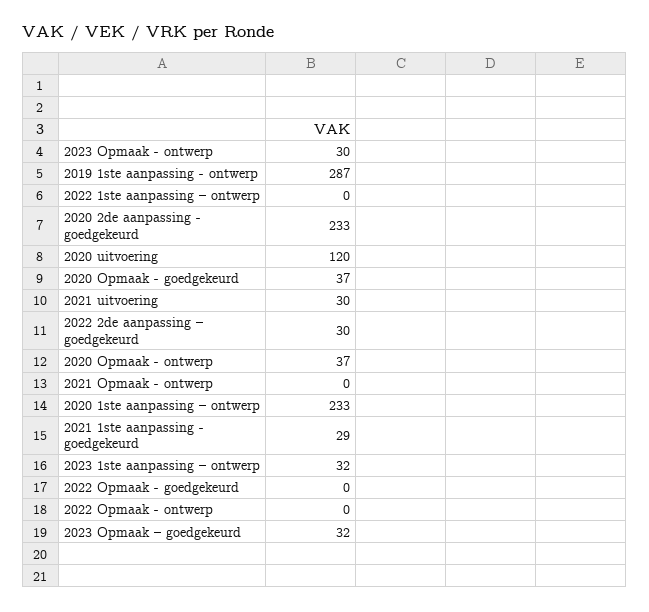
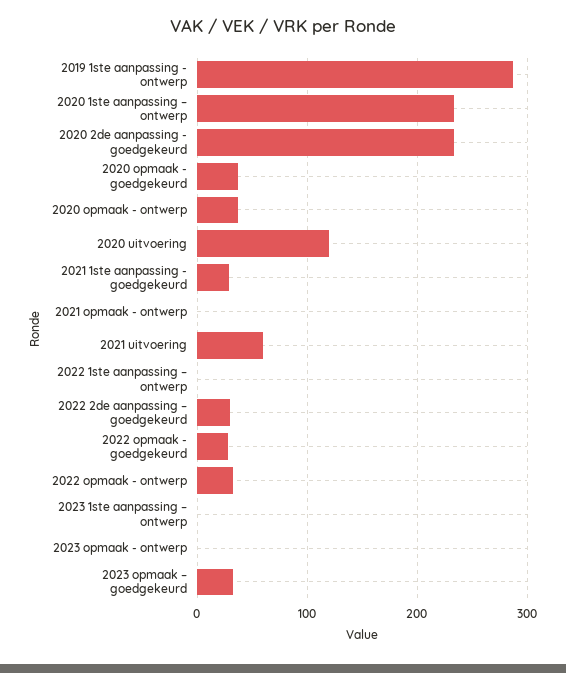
  {
-   "2023 Opmaak - ontwerp": 30,
+   "2023 Opmaak - ontwerp": 0,
    "2019 1ste aanpassing - ontwerp": 287,
    "2022 1ste aanpassing – ontwerp": 0,
    "2020 2de aanpassing - goedgekeurd": 233,
    "2020 uitvoering": 120,
    "2020 Opmaak - goedgekeurd": 37,
-   "2021 uitvoering": 30,
+   "2021 uitvoering": 60,
    "2022 2de aanpassing – goedgekeurd": 30,
    "2020 Opmaak - ontwerp": 37,
    "2021 Opmaak - ontwerp": 0,
    "2020 1ste aanpassing – ontwerp": 233,
    "2021 1ste aanpassing - goedgekeurd": 29,
-   "2023 1ste aanpassing – ontwerp": 32,
+   "2023 1ste aanpassing – ontwerp": 0,
-   "2022 Opmaak - goedgekeurd": 0,
+   "2022 Opmaak - goedgekeurd": 30,
-   "2022 Opmaak - ontwerp": 0,
+   "2022 Opmaak - ontwerp": 30,
    "2023 Opmaak – goedgekeurd": 32
  }

